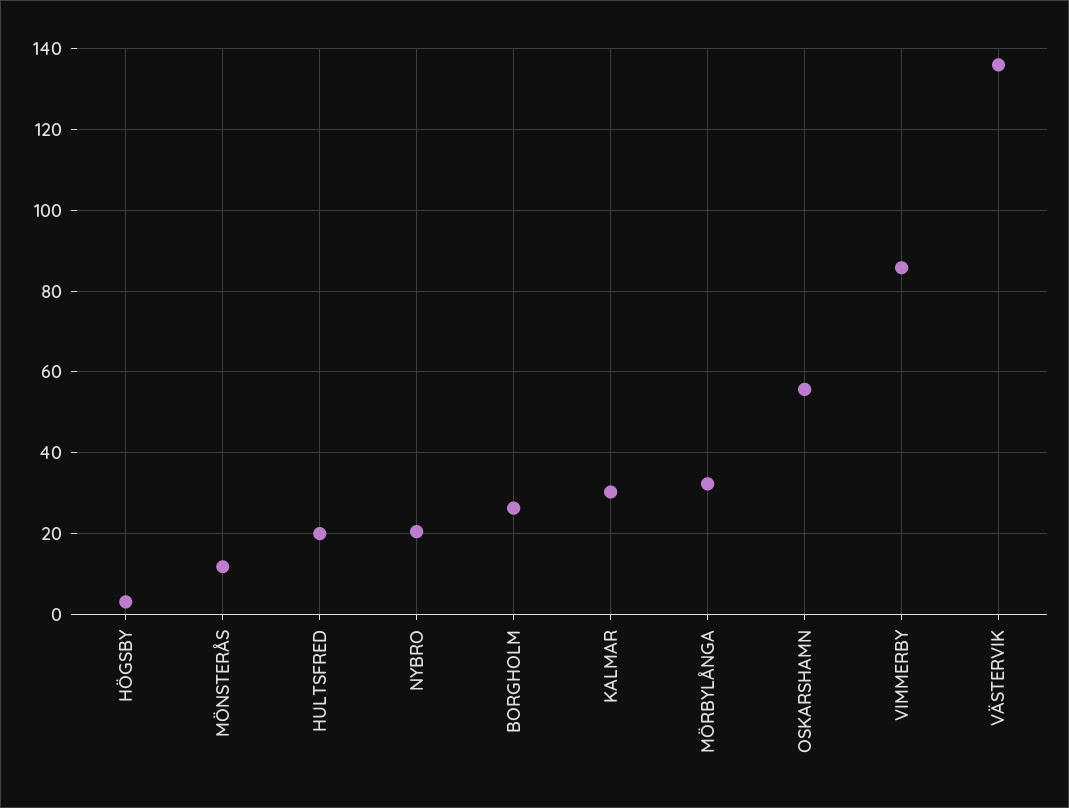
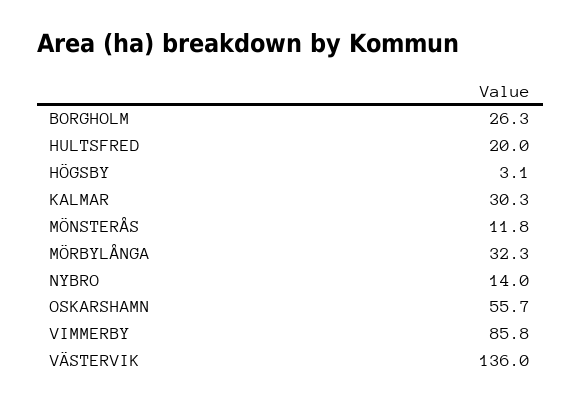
  {
    "HÖGSBY": 3.1,
    "MÖNSTERÅS": 11.8,
    "HULTSFRED": 20,
-   "NYBRO": 20,
+   "NYBRO": 14,
    "BORGHOLM": 26.3,
    "KALMAR": 30.3,
    "MÖRBYLÅNGA": 32.3,
    "OSKARSHAMN": 55.7,
    "VIMMERBY": 85.8,
    "VÄSTERVIK": 136
  }

